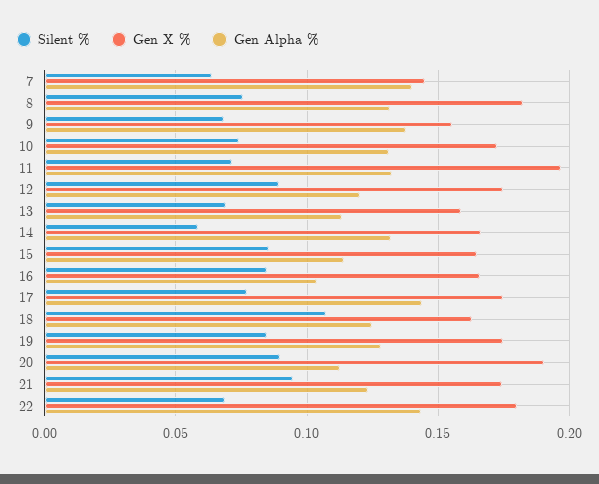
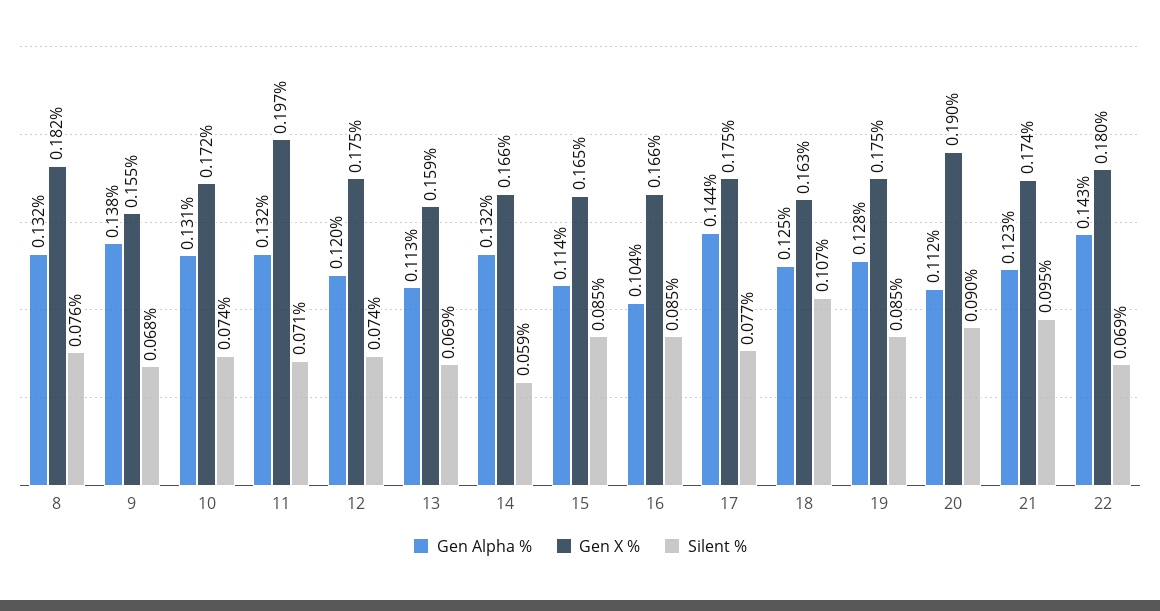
  {
    "Silent %": {
-     "7": 0.065,
      "8": 0.076,
      "9": 0.068,
      "10": 0.074,
      "11": 0.071,
-     "12": 0.09,
+     "12": 0.074,
      "13": 0.069,
      "14": 0.059,
      "15": 0.085,
      "16": 0.085,
      "17": 0.077,
      "18": 0.107,
      "19": 0.085,
      "20": 0.09,
      "21": 0.095,
      "22": 0.069
    },
    "Gen X %": {
-     "7": 0.145,
      "8": 0.182,
      "9": 0.155,
      "10": 0.172,
      "11": 0.197,
      "12": 0.175,
      "13": 0.159,
      "14": 0.166,
      "15": 0.165,
      "16": 0.166,
      "17": 0.175,
      "18": 0.163,
      "19": 0.175,
      "20": 0.19,
      "21": 0.174,
      "22": 0.18
    },
    "Gen Alpha %": {
-     "7": 0.14,
      "8": 0.132,
      "9": 0.138,
      "10": 0.131,
      "11": 0.132,
      "12": 0.12,
      "13": 0.113,
      "14": 0.132,
      "15": 0.114,
      "16": 0.104,
      "17": 0.144,
      "18": 0.125,
      "19": 0.128,
      "20": 0.112,
      "21": 0.123,
      "22": 0.143
    }
  }

